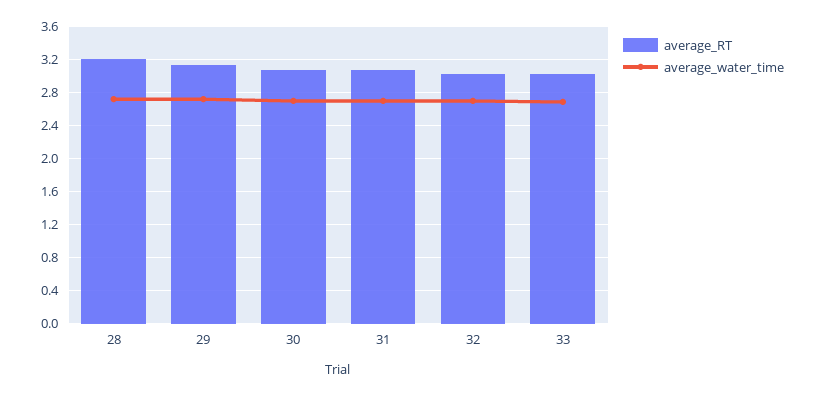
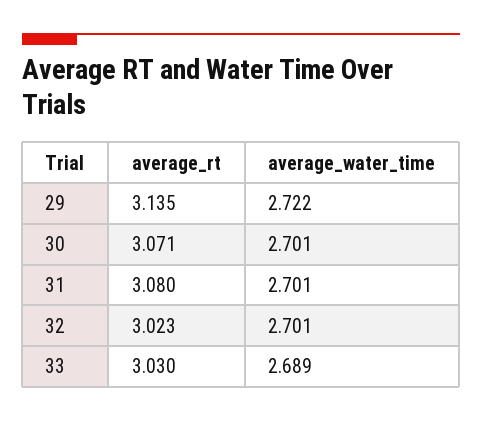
  {
    "average_RT": {
-     "28": 3.2,
      "29": 3.135,
      "30": 3.071,
      "31": 3.08,
      "32": 3.023,
      "33": 3.03
    },
    "average_water_time": {
-     "28": 2.7,
      "29": 2.722,
      "30": 2.701,
      "31": 2.701,
      "32": 2.701,
      "33": 2.689
    }
  }

